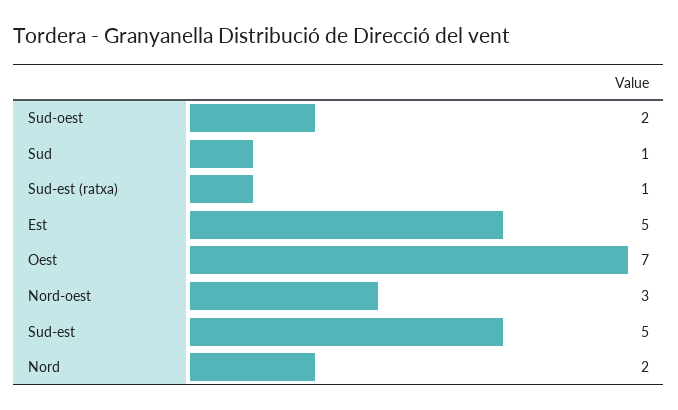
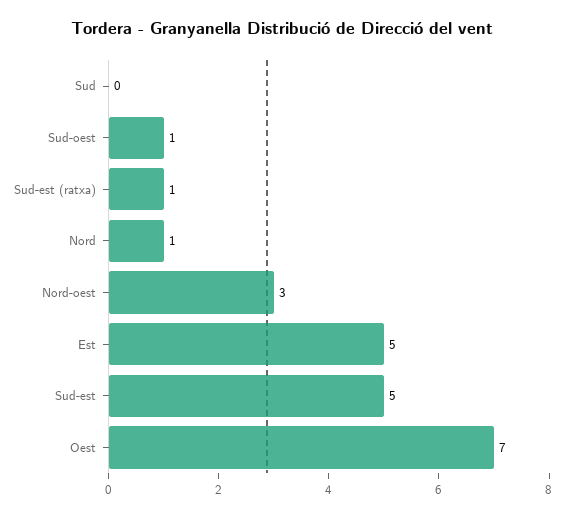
  {
-   "Sud-oest": 2,
+   "Sud-oest": 1,
-   "Sud": 1,
+   "Sud": 0,
    "Sud-est (ratxa)": 1,
    "Est": 5,
    "Oest": 7,
    "Nord-oest": 3,
    "Sud-est": 5,
-   "Nord": 2
+   "Nord": 1
  }

